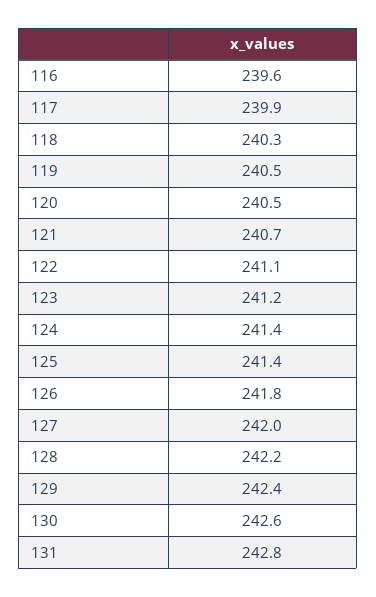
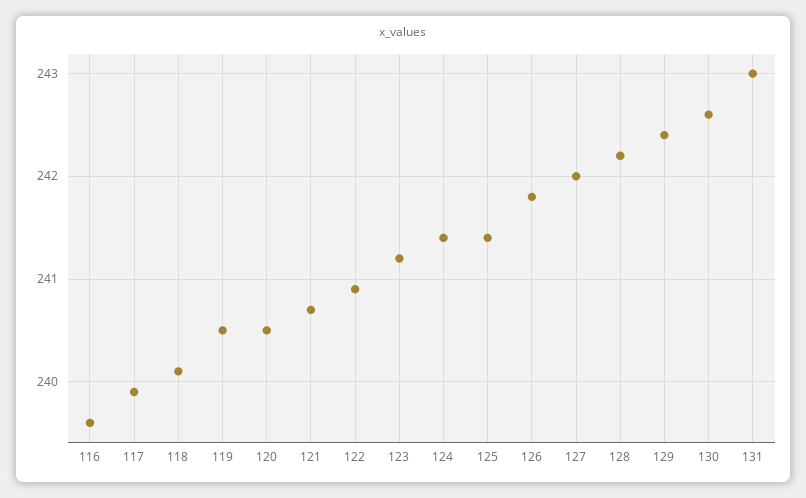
  {
    "116": 239.6,
    "117": 239.9,
-   "118": 240.3,
+   "118": 240.1,
    "119": 240.5,
    "120": 240.5,
    "121": 240.7,
-   "122": 241.1,
+   "122": 240.9,
    "123": 241.2,
    "124": 241.4,
    "125": 241.4,
    "126": 241.8,
    "127": 242,
    "128": 242.2,
    "129": 242.4,
    "130": 242.6,
-   "131": 242.8
+   "131": 243
  }

